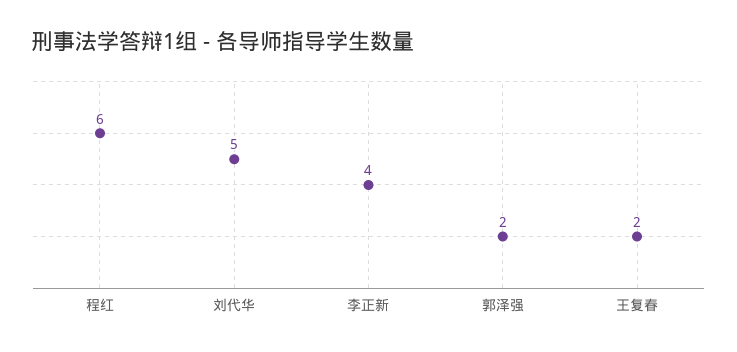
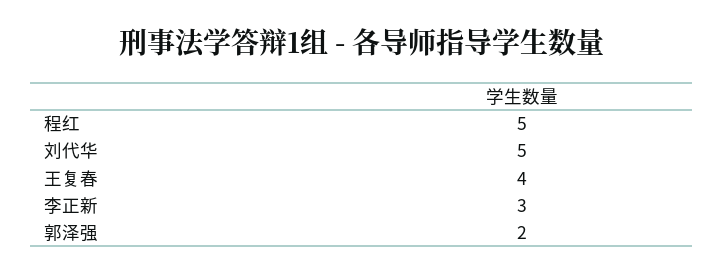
  {
-   "程红": 6,
+   "程红": 5,
    "刘代华": 5,
-   "李正新": 4,
+   "李正新": 3,
    "郭泽强": 2,
-   "王复春": 2
+   "王复春": 4
  }

